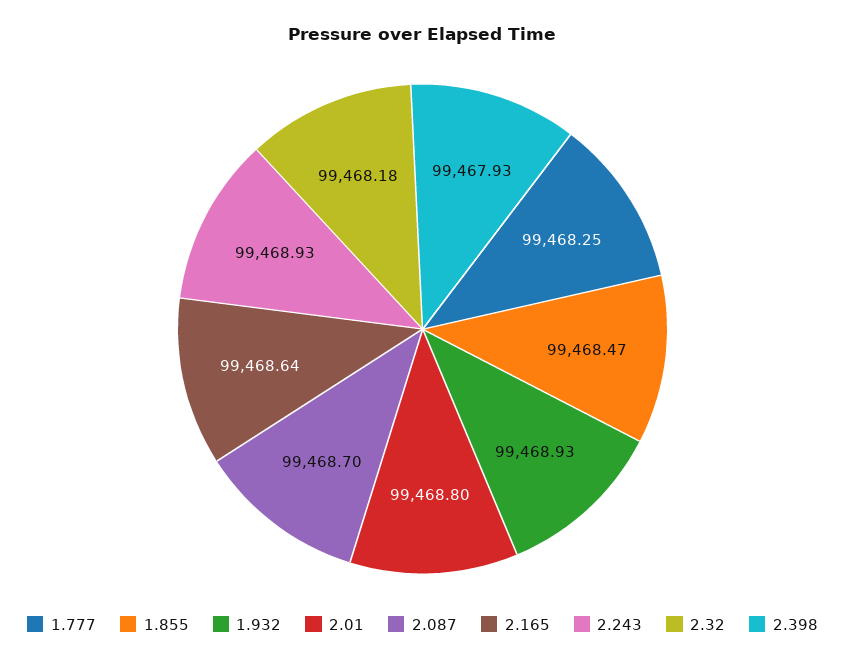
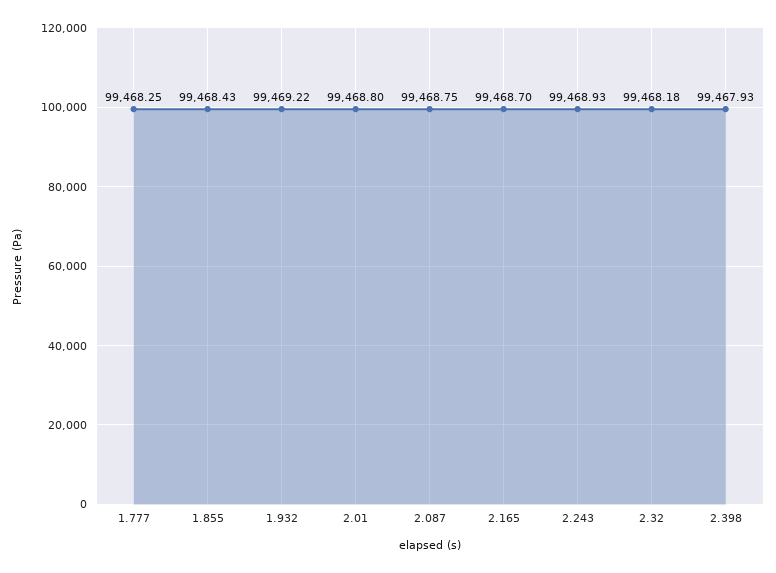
  {
    "1.777": 99468.25,
-   "1.855": 99468.47,
+   "1.855": 99468.43,
-   "1.932": 99468.93,
+   "1.932": 99469.22,
    "2.01": 99468.8,
-   "2.087": 99468.7,
+   "2.087": 99468.75,
-   "2.165": 99468.64,
+   "2.165": 99468.7,
    "2.243": 99468.93,
    "2.32": 99468.18,
    "2.398": 99467.93
  }

